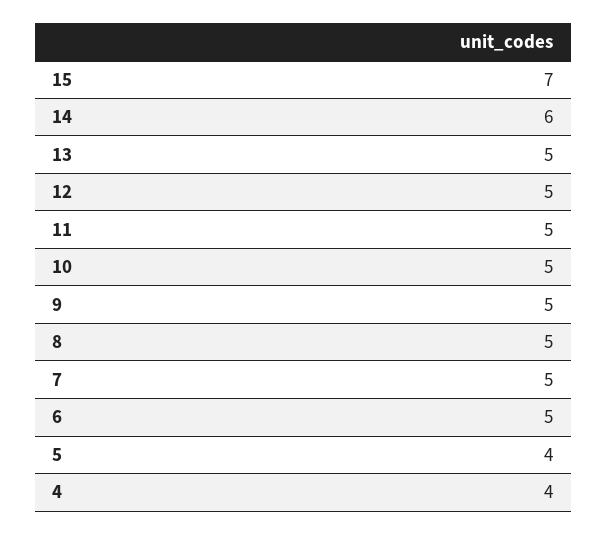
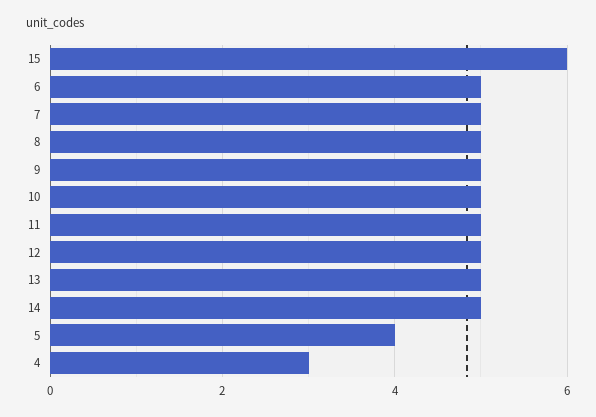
  {
-   "15": 7,
+   "15": 6,
-   "14": 6,
+   "14": 5,
    "13": 5,
    "12": 5,
    "11": 5,
    "10": 5,
    "9": 5,
    "8": 5,
    "7": 5,
    "6": 5,
    "5": 4,
-   "4": 4
+   "4": 3
  }

